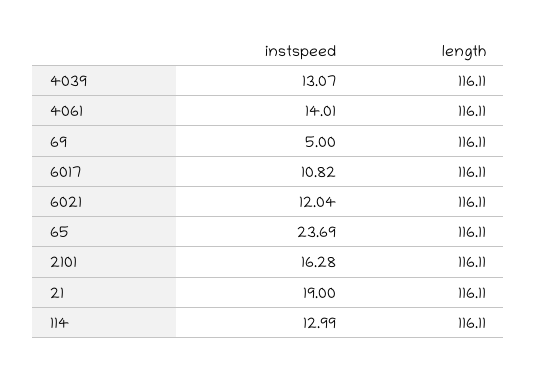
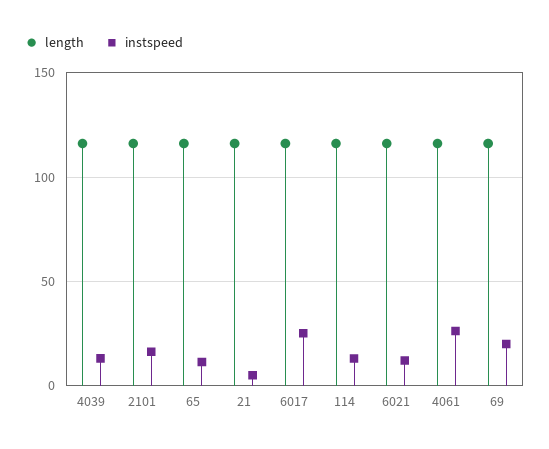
  {
    "instspeed": {
      "4039": 13.07,
-     "4061": 14.01,
+     "4061": 25,
-     "69": 5,
+     "69": 20,
-     "6017": 10.82,
+     "6017": 25,
      "6021": 12.04,
-     "65": 23.69,
+     "65": 10,
      "2101": 16.28,
-     "21": 19,
+     "21": 5,
      "114": 12.99
    },
    "length": {
      "4039": 116.11,
      "4061": 116.11,
      "69": 116.11,
      "6017": 116.11,
      "6021": 116.11,
      "65": 116.11,
      "2101": 116.11,
      "21": 116.11,
      "114": 116.11
    }
  }

